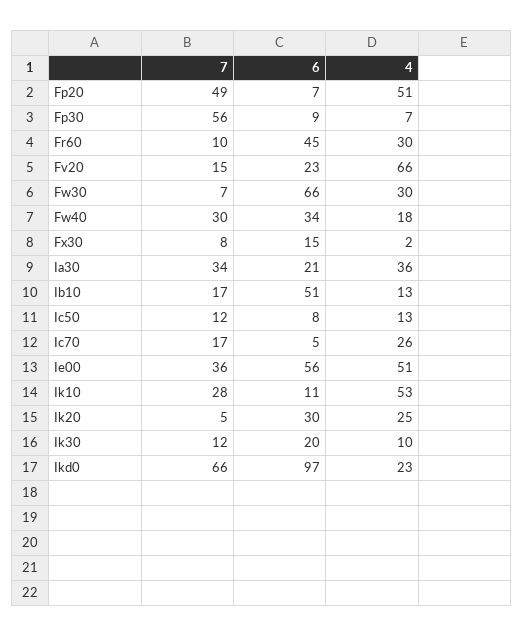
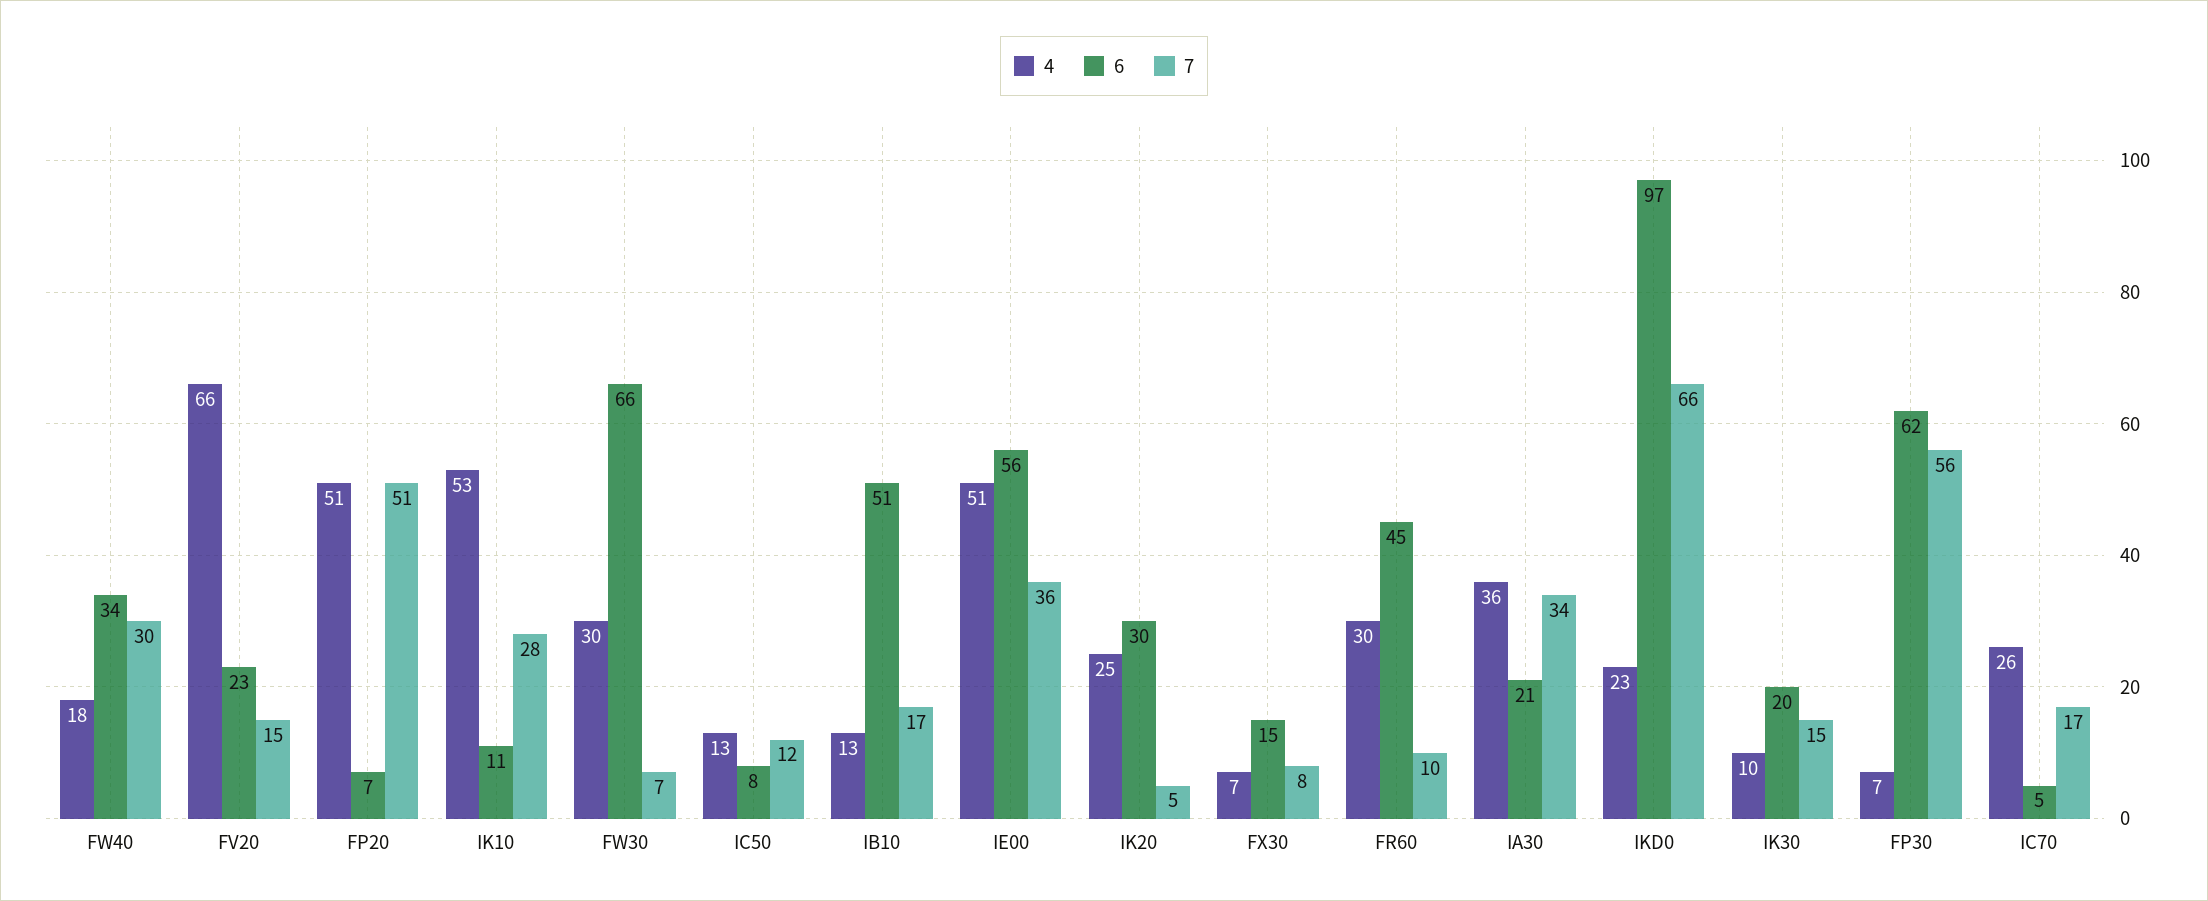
  {
    "7": {
-     "Fp20": 49,
+     "Fp20": 51,
      "Fp30": 56,
      "Fr60": 10,
      "Fv20": 15,
      "Fw30": 7,
      "Fw40": 30,
      "Fx30": 8,
      "Ia30": 34,
      "Ib10": 17,
      "Ic50": 12,
      "Ic70": 17,
      "Ie00": 36,
      "Ik10": 28,
      "Ik20": 5,
-     "Ik30": 12,
+     "Ik30": 15,
      "Ikd0": 66
    },
    "6": {
      "Fp20": 7,
-     "Fp30": 9,
+     "Fp30": 62,
      "Fr60": 45,
      "Fv20": 23,
      "Fw30": 66,
      "Fw40": 34,
      "Fx30": 15,
      "Ia30": 21,
      "Ib10": 51,
      "Ic50": 8,
      "Ic70": 5,
      "Ie00": 56,
      "Ik10": 11,
      "Ik20": 30,
      "Ik30": 20,
      "Ikd0": 97
    },
    "4": {
      "Fp20": 51,
      "Fp30": 7,
      "Fr60": 30,
      "Fv20": 66,
      "Fw30": 30,
      "Fw40": 18,
-     "Fx30": 2,
+     "Fx30": 7,
      "Ia30": 36,
      "Ib10": 13,
      "Ic50": 13,
      "Ic70": 26,
      "Ie00": 51,
      "Ik10": 53,
      "Ik20": 25,
      "Ik30": 10,
      "Ikd0": 23
    }
  }

